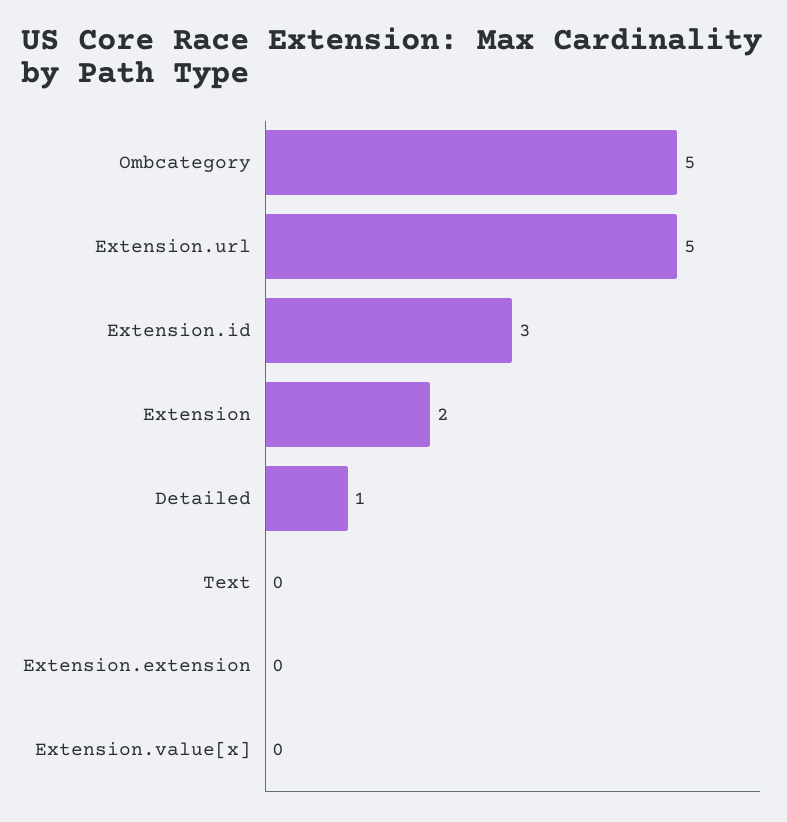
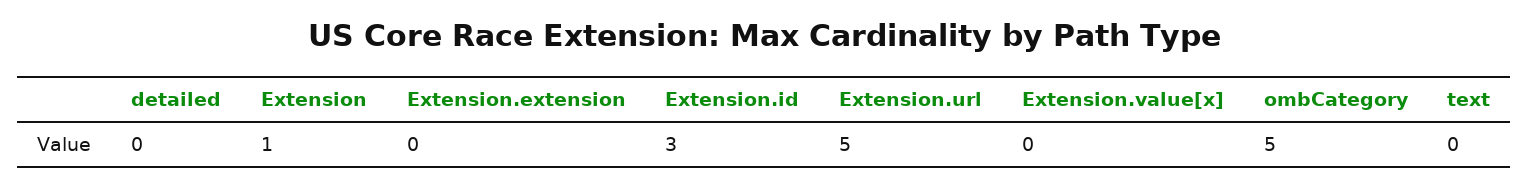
  {
    "Ombcategory": 5,
    "Extension.url": 5,
    "Extension.id": 3,
-   "Extension": 2,
+   "Extension": 1,
-   "Detailed": 1,
+   "Detailed": 0,
    "Text": 0,
    "Extension.extension": 0,
    "Extension.value[x]": 0
  }

